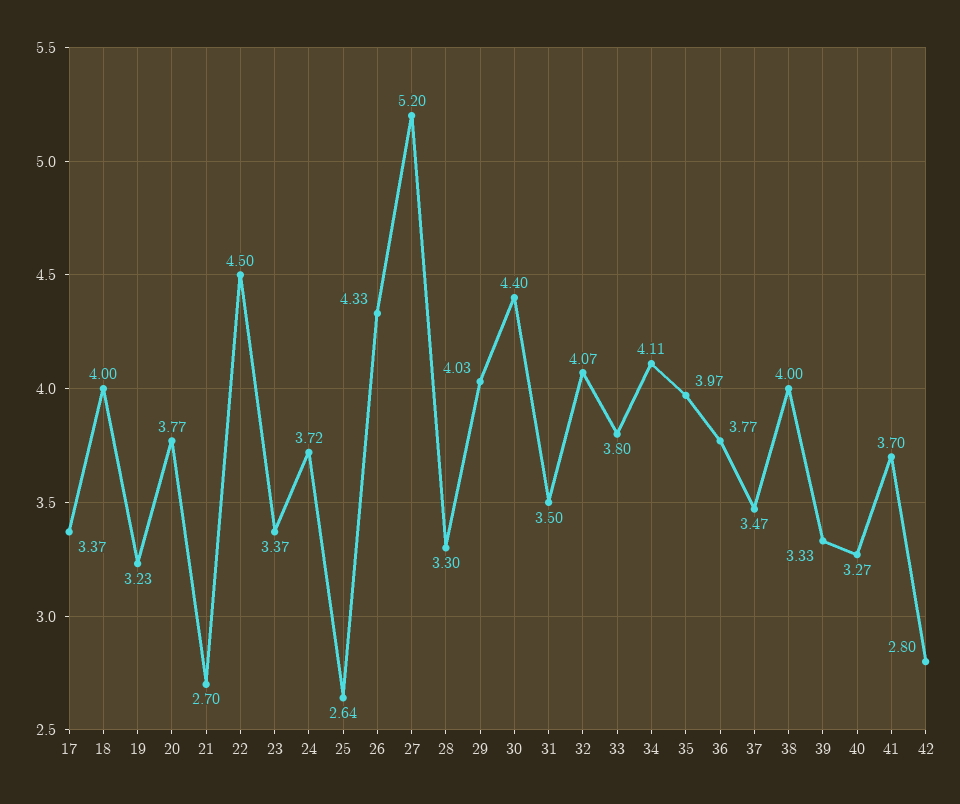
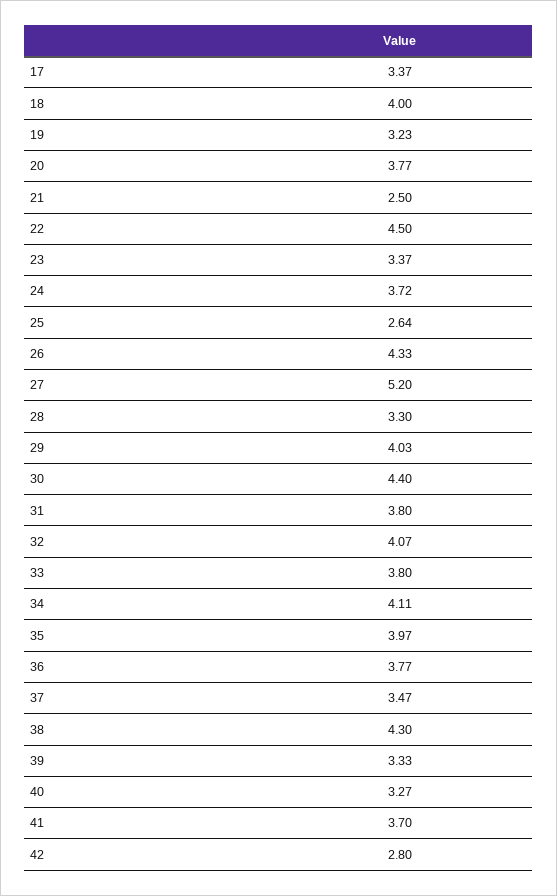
  {
    "17": 3.37,
    "18": 4,
    "19": 3.23,
    "20": 3.77,
-   "21": 2.7,
+   "21": 2.5,
    "22": 4.5,
    "23": 3.37,
    "24": 3.72,
    "25": 2.64,
    "26": 4.33,
    "27": 5.2,
    "28": 3.3,
    "29": 4.03,
    "30": 4.4,
-   "31": 3.5,
+   "31": 3.8,
    "32": 4.07,
    "33": 3.8,
    "34": 4.11,
    "35": 3.97,
    "36": 3.77,
    "37": 3.47,
-   "38": 4,
+   "38": 4.3,
    "39": 3.33,
    "40": 3.27,
    "41": 3.7,
    "42": 2.8
  }

